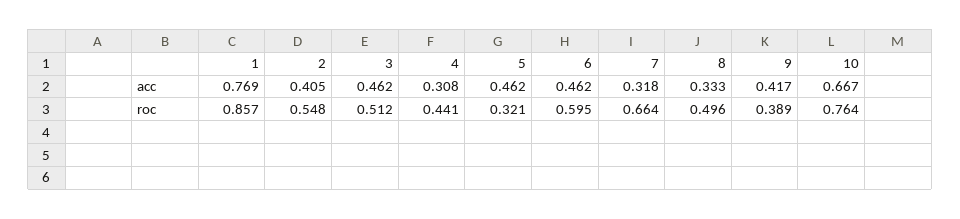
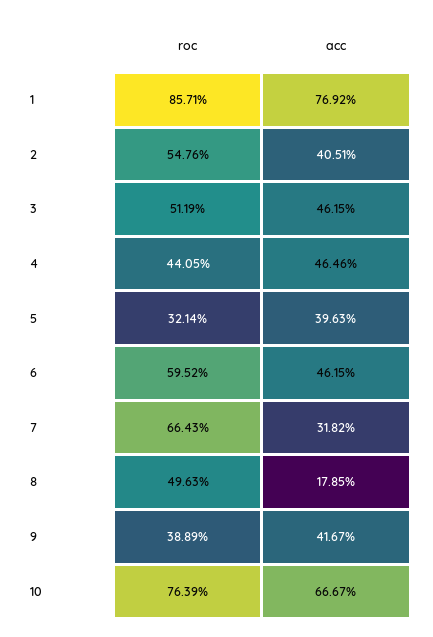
  {
    "1": {
      "acc": 0.7692,
      "roc": 0.8571
    },
    "2": {
      "acc": 0.4051,
      "roc": 0.5476
    },
    "3": {
      "acc": 0.4615,
      "roc": 0.5119
    },
    "4": {
-     "acc": 0.308,
+     "acc": 0.4646,
      "roc": 0.4405
    },
    "5": {
-     "acc": 0.462,
+     "acc": 0.3963,
      "roc": 0.3214
    },
    "6": {
      "acc": 0.4615,
      "roc": 0.5952
    },
    "7": {
      "acc": 0.3182,
      "roc": 0.6643
    },
    "8": {
-     "acc": 0.333,
+     "acc": 0.1785,
      "roc": 0.4963
    },
    "9": {
      "acc": 0.4167,
      "roc": 0.3889
    },
    "10": {
      "acc": 0.6667,
      "roc": 0.7639
    }
  }

